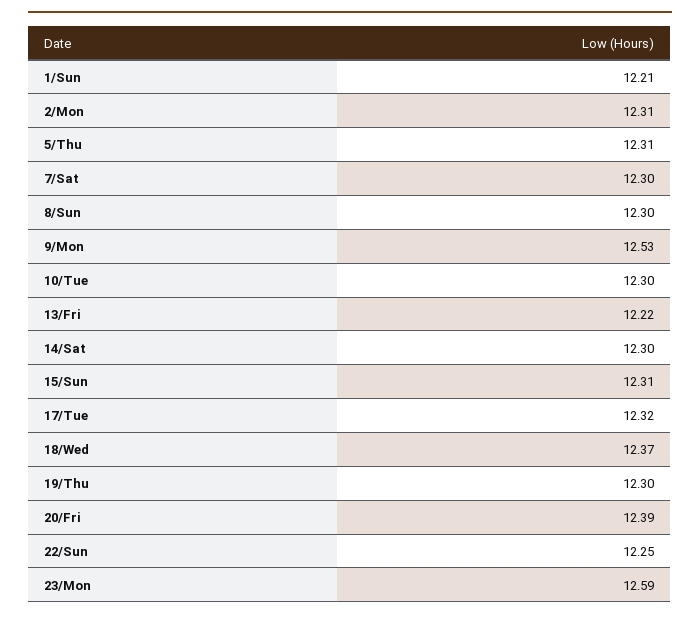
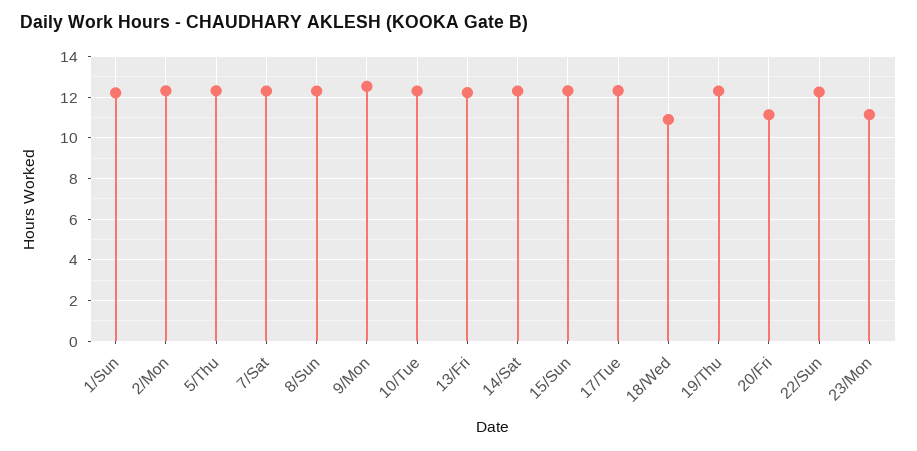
  {
    "1/Sun": 12.21,
    "2/Mon": 12.31,
    "5/Thu": 12.31,
    "7/Sat": 12.3,
    "8/Sun": 12.3,
    "9/Mon": 12.53,
    "10/Tue": 12.3,
    "13/Fri": 12.22,
    "14/Sat": 12.3,
    "15/Sun": 12.31,
    "17/Tue": 12.32,
-   "18/Wed": 12.37,
+   "18/Wed": 11,
    "19/Thu": 12.3,
-   "20/Fri": 12.39,
+   "20/Fri": 11,
    "22/Sun": 12.25,
-   "23/Mon": 12.59
+   "23/Mon": 11
  }

